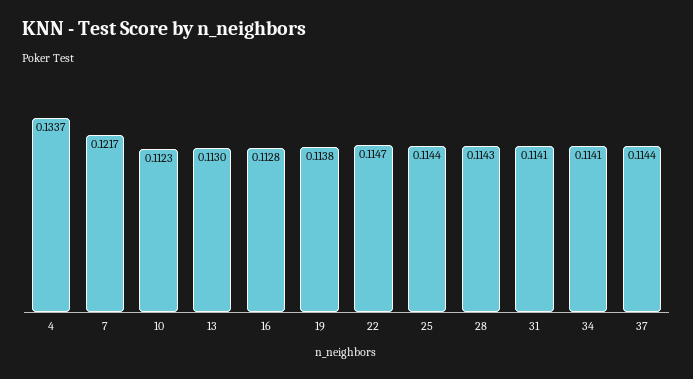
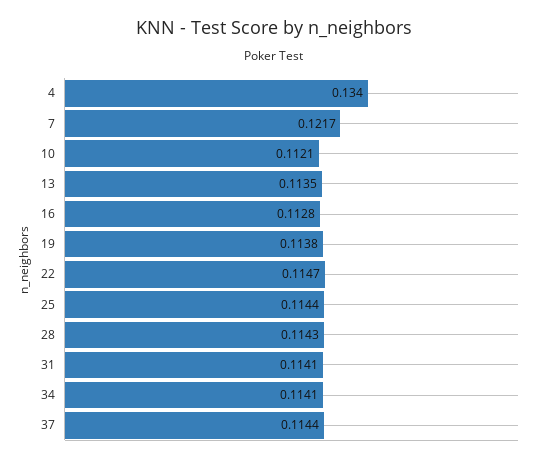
  {
-   "4": 0.1337,
+   "4": 0.134,
    "7": 0.1217,
-   "10": 0.1123,
+   "10": 0.1121,
-   "13": 0.113,
+   "13": 0.1135,
    "16": 0.1128,
    "19": 0.1138,
    "22": 0.1147,
    "25": 0.1144,
    "28": 0.1143,
    "31": 0.1141,
    "34": 0.1141,
    "37": 0.1144
  }

